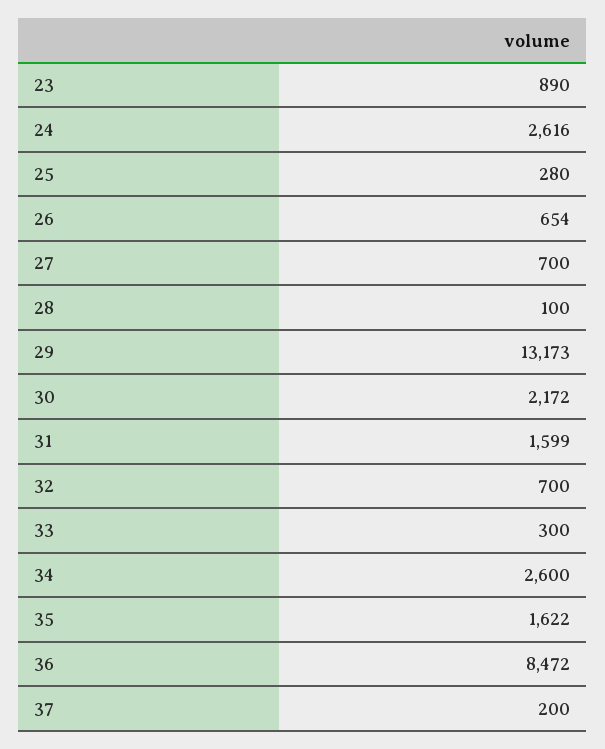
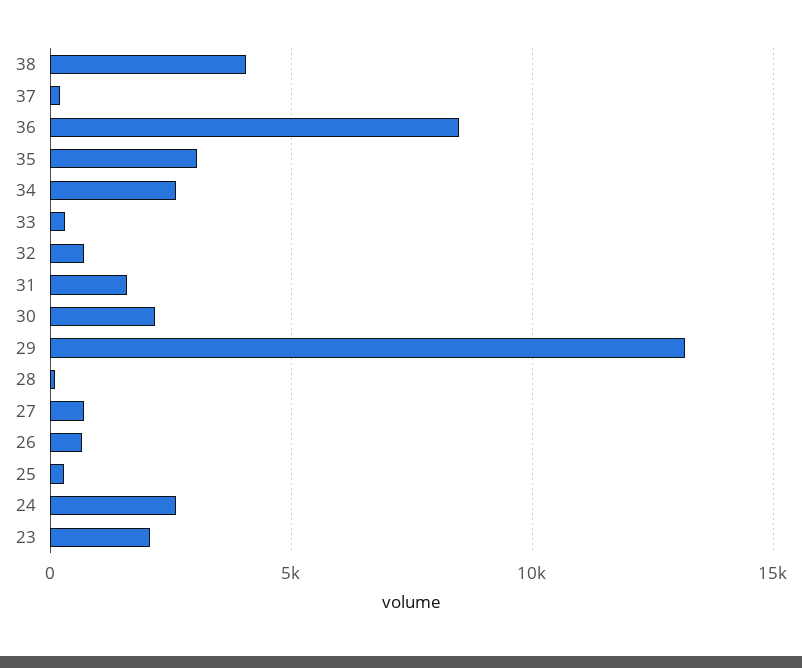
  {
-   "23": 890,
+   "23": 2000,
    "24": 2616,
    "25": 280,
    "26": 654,
    "27": 700,
    "28": 100,
    "29": 13173,
    "30": 2172,
    "31": 1599,
    "32": 700,
    "33": 300,
    "34": 2600,
-   "35": 1622,
+   "35": 3000,
    "36": 8472,
-   "37": 200
+   "37": 200,
+   "38": 4000
  }

